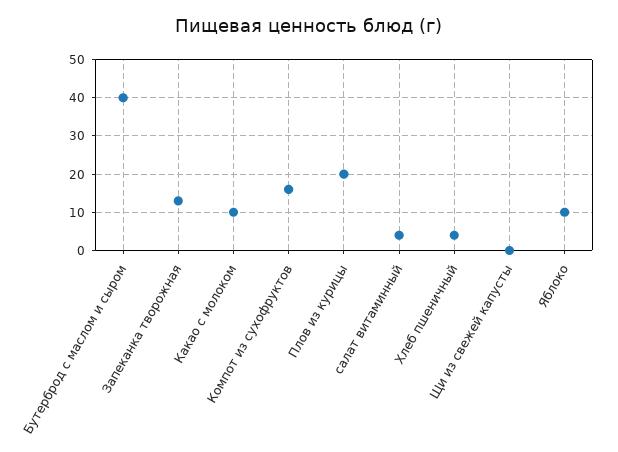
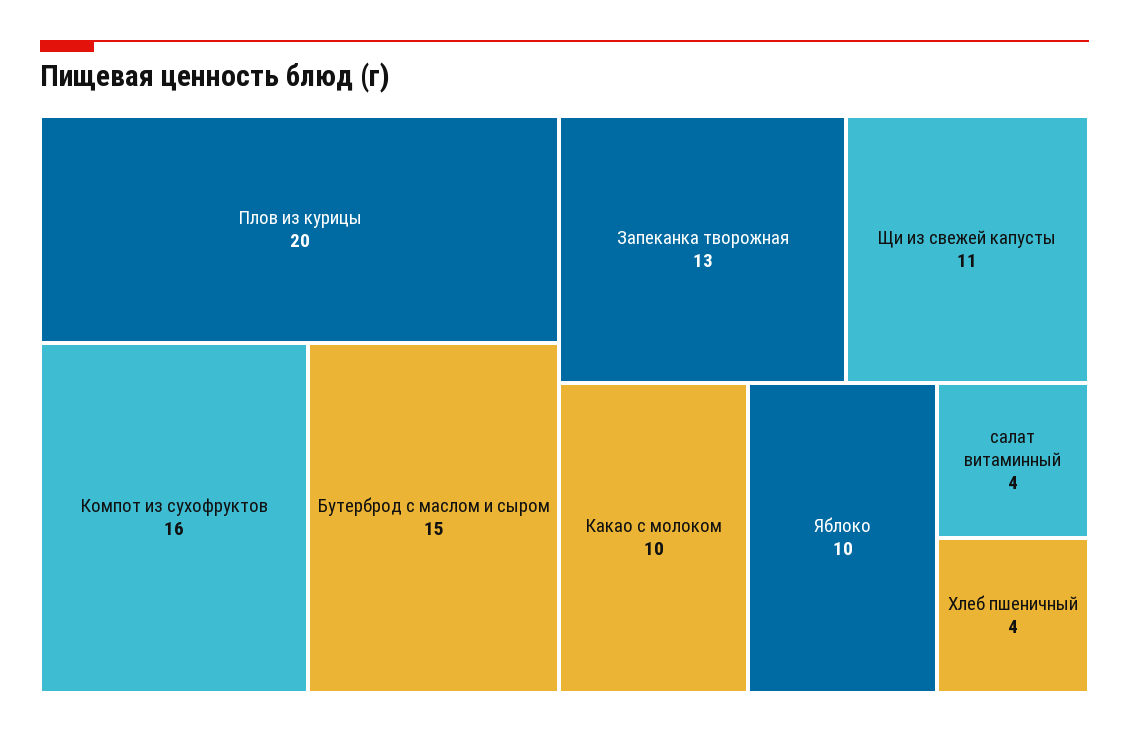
  {
-   "Бутерброд с маслом и сыром": 40,
+   "Бутерброд с маслом и сыром": 15,
    "Запеканка творожная": 13,
    "Какао с молоком": 10,
    "Компот из сухофруктов": 16,
    "Плов из курицы": 20,
    "салат витаминный": 4,
    "Хлеб пшеничный": 4,
-   "Щи из свежей капусты": 0,
+   "Щи из свежей капусты": 11,
    "Яблоко": 10
  }

